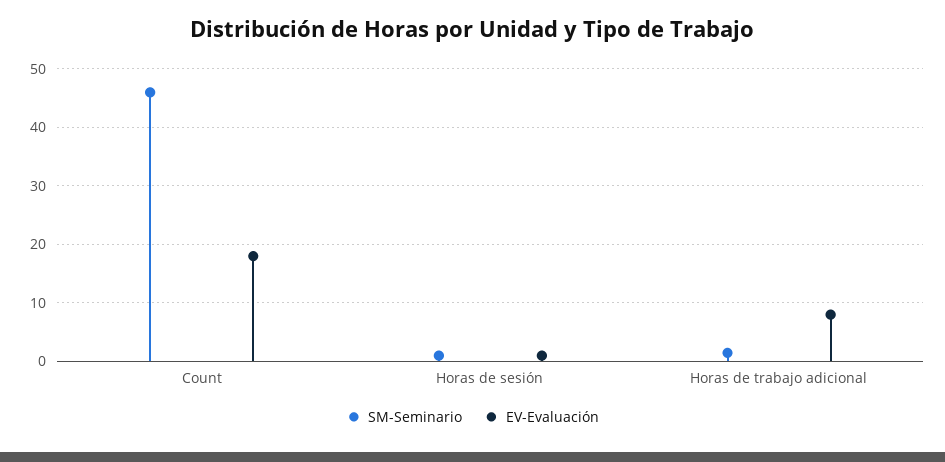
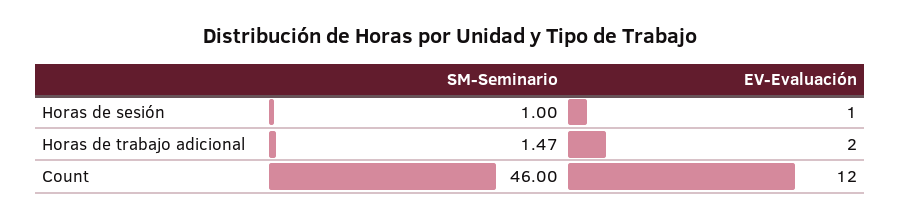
  {
    "SM-Seminario": {
      "Count": 46,
      "Horas de sesión": 1,
      "Horas de trabajo adicional": 1.47
    },
    "EV-Evaluación": {
-     "Count": 18,
+     "Count": 12,
      "Horas de sesión": 1,
-     "Horas de trabajo adicional": 8
+     "Horas de trabajo adicional": 2
    }
  }

